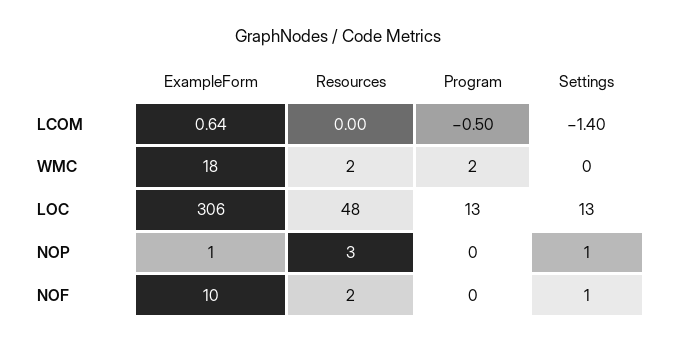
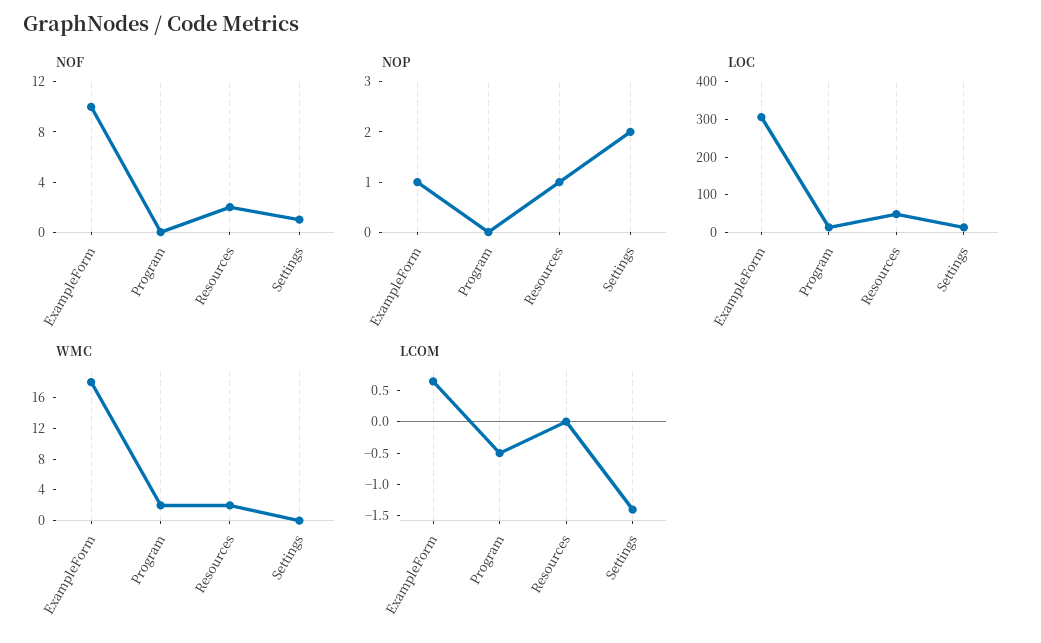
  {
    "LCOM": {
      "ExampleForm": 0.64,
      "Resources": 0,
      "Program": -0.5,
      "Settings": -1.4
    },
    "WMC": {
      "ExampleForm": 18,
      "Resources": 2,
      "Program": 2,
      "Settings": 0
    },
    "LOC": {
      "ExampleForm": 306,
      "Resources": 48,
      "Program": 13,
      "Settings": 13
    },
    "NOP": {
      "ExampleForm": 1,
-     "Resources": 3,
+     "Resources": 1,
      "Program": 0,
-     "Settings": 1
+     "Settings": 2
    },
    "NOF": {
      "ExampleForm": 10,
      "Resources": 2,
      "Program": 0,
      "Settings": 1
    }
  }

